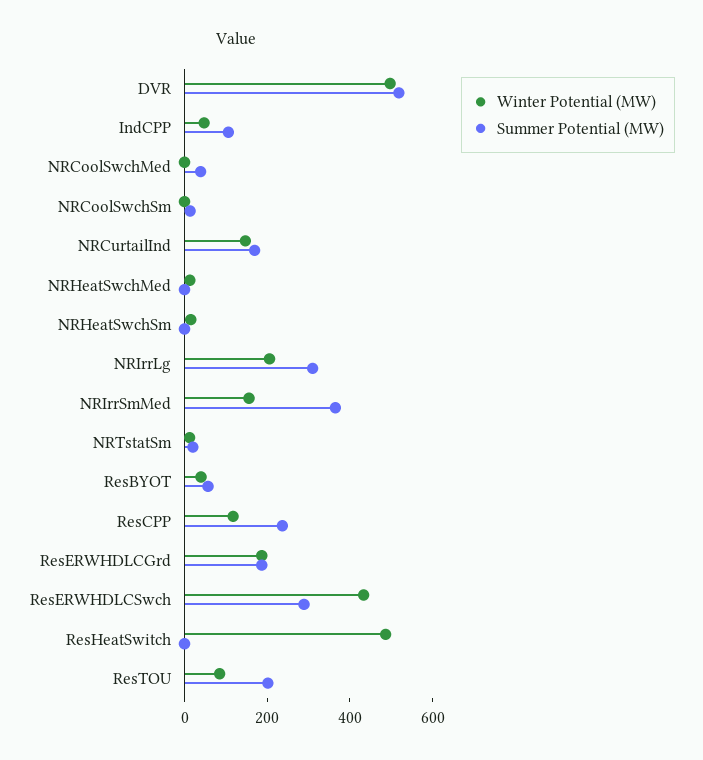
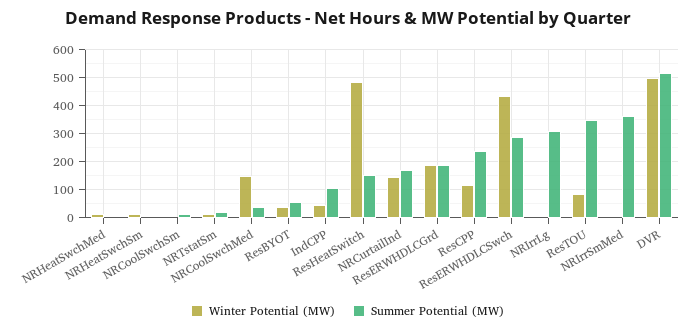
  {
    "Winter Potential (MW)": {
      "DVR": 500,
      "IndCPP": 50,
-     "NRCoolSwchMed": 0,
+     "NRCoolSwchMed": 150,
      "NRCoolSwchSm": 0,
      "NRCurtailInd": 150,
      "NRHeatSwchMed": 25,
      "NRHeatSwchSm": 25,
-     "NRIrrLg": 200,
+     "NRIrrLg": 0,
-     "NRIrrSmMed": 150,
+     "NRIrrSmMed": 0,
      "NRTstatSm": 0,
      "ResBYOT": 50,
      "ResCPP": 125,
      "ResERWHDLCGrd": 175,
      "ResERWHDLCSwch": 425,
      "ResHeatSwitch": 475,
      "ResTOU": 75
    },
    "Summer Potential (MW)": {
      "DVR": 525,
      "IndCPP": 100,
      "NRCoolSwchMed": 50,
      "NRCoolSwchSm": 25,
      "NRCurtailInd": 175,
      "NRHeatSwchMed": 0,
      "NRHeatSwchSm": 0,
      "NRIrrLg": 300,
      "NRIrrSmMed": 375,
      "NRTstatSm": 25,
      "ResBYOT": 50,
      "ResCPP": 225,
      "ResERWHDLCGrd": 175,
      "ResERWHDLCSwch": 300,
-     "ResHeatSwitch": 0,
+     "ResHeatSwitch": 150,
-     "ResTOU": 200
+     "ResTOU": 350
    }
  }

